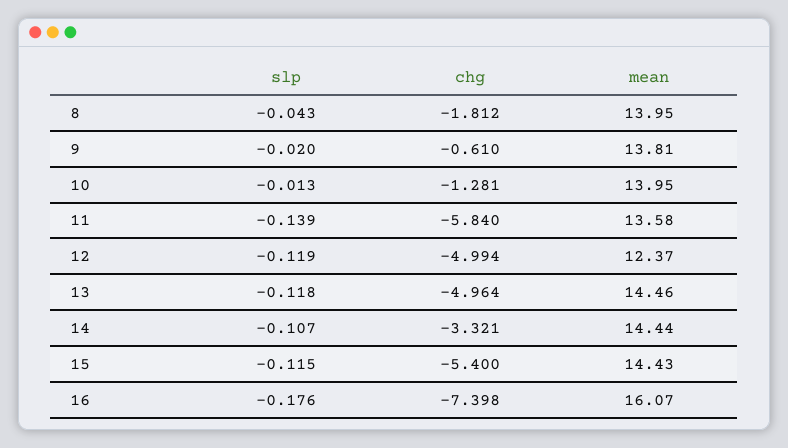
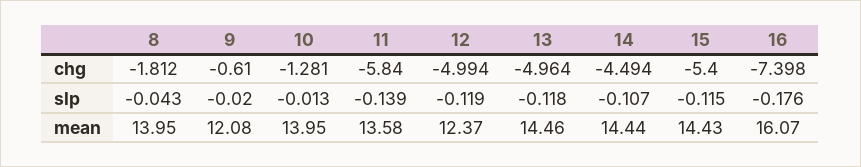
  {
    "slp": {
      "8": -0.043,
      "9": -0.02,
      "10": -0.013,
      "11": -0.139,
      "12": -0.119,
      "13": -0.118,
      "14": -0.107,
      "15": -0.115,
      "16": -0.176
    },
    "chg": {
      "8": -1.812,
      "9": -0.61,
      "10": -1.281,
      "11": -5.84,
      "12": -4.994,
      "13": -4.964,
-     "14": -3.321,
+     "14": -4.494,
      "15": -5.4,
      "16": -7.398
    },
    "mean": {
      "8": 13.95,
-     "9": 13.81,
+     "9": 12.08,
      "10": 13.95,
      "11": 13.58,
      "12": 12.37,
      "13": 14.46,
      "14": 14.44,
      "15": 14.43,
      "16": 16.07
    }
  }

